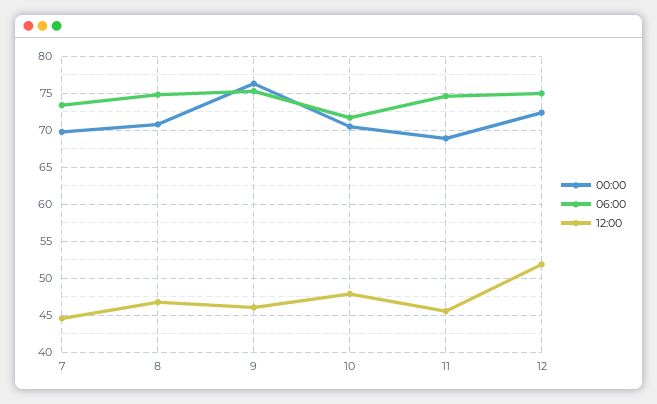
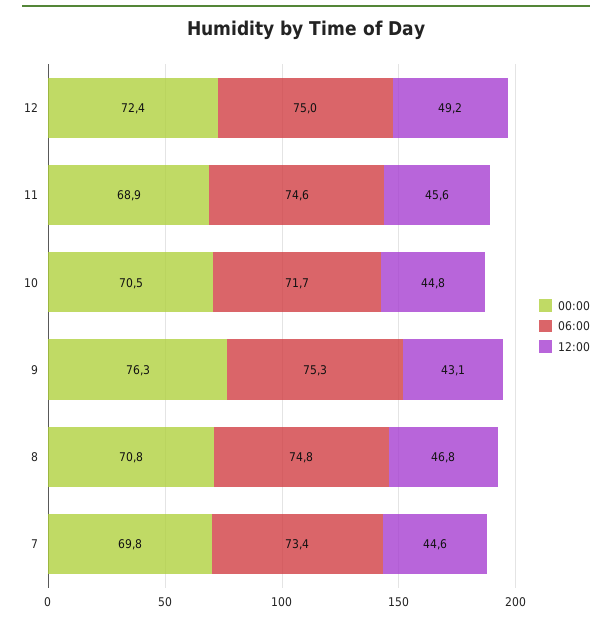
  {
    "00:00": {
      "7": 69.8,
      "8": 70.8,
      "9": 76.3,
      "10": 70.5,
      "11": 68.9,
      "12": 72.4
    },
    "06:00": {
      "7": 73.4,
      "8": 74.8,
      "9": 75.3,
      "10": 71.7,
      "11": 74.6,
      "12": 75
    },
    "12:00": {
      "7": 44.6,
      "8": 46.8,
-     "9": 46,
+     "9": 43.1,
-     "10": 48,
+     "10": 44.8,
      "11": 45.6,
-     "12": 52
+     "12": 49.2
    }
  }

